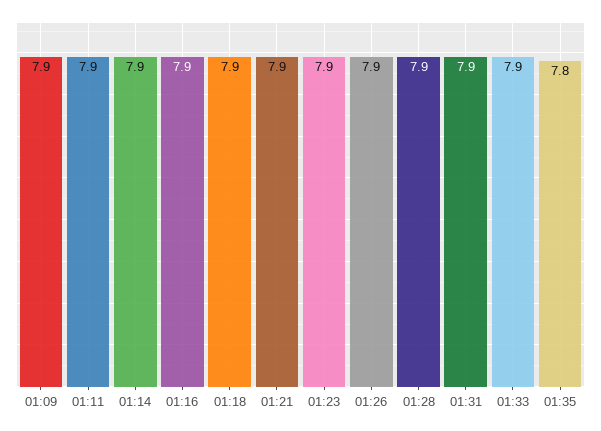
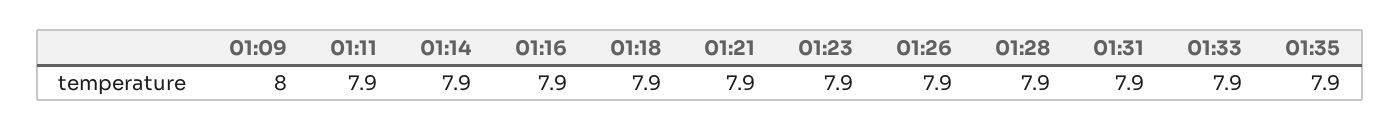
  {
-   "01:09": 7.9,
+   "01:09": 8,
    "01:11": 7.9,
    "01:14": 7.9,
    "01:16": 7.9,
    "01:18": 7.9,
    "01:21": 7.9,
    "01:23": 7.9,
    "01:26": 7.9,
    "01:28": 7.9,
    "01:31": 7.9,
    "01:33": 7.9,
-   "01:35": 7.8
+   "01:35": 7.9
  }

